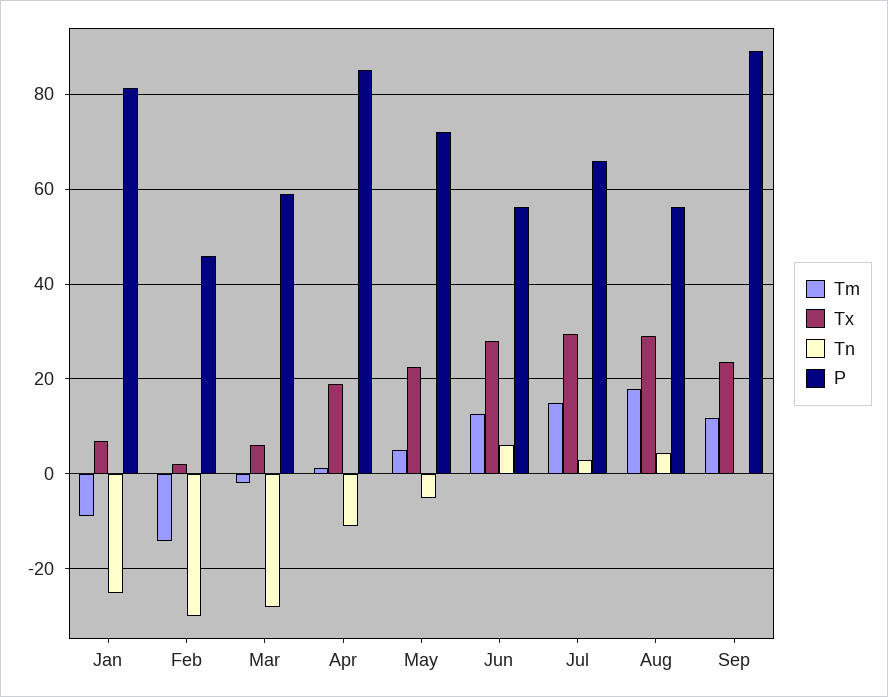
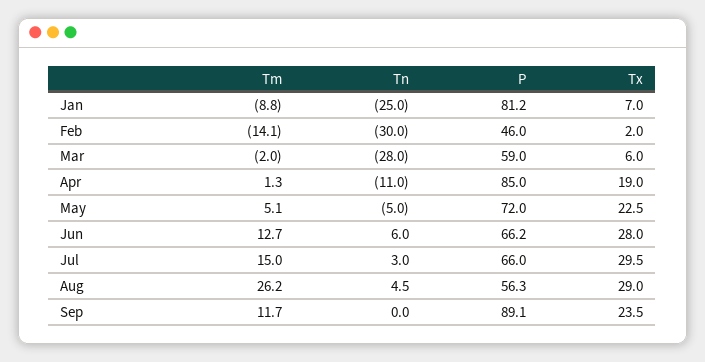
  {
    "Tm": {
      "Jan": -8.8,
      "Feb": -14.1,
      "Mar": -2,
      "Apr": 1.3,
      "May": 5.1,
      "Jun": 12.7,
      "Jul": 15,
-     "Aug": 18,
+     "Aug": 26.2,
      "Sep": 11.7
    },
    "Tx": {
      "Jan": 7,
      "Feb": 2,
      "Mar": 6,
      "Apr": 19,
      "May": 22.5,
      "Jun": 28,
      "Jul": 29.5,
      "Aug": 29,
      "Sep": 23.5
    },
    "Tn": {
      "Jan": -25,
      "Feb": -30,
      "Mar": -28,
      "Apr": -11,
      "May": -5,
      "Jun": 6,
      "Jul": 3,
      "Aug": 4.5,
      "Sep": 0
    },
    "P": {
      "Jan": 81.2,
      "Feb": 46,
      "Mar": 59,
      "Apr": 85,
      "May": 72,
-     "Jun": 56,
+     "Jun": 66.2,
      "Jul": 66,
      "Aug": 56.3,
      "Sep": 89.1
    }
  }

